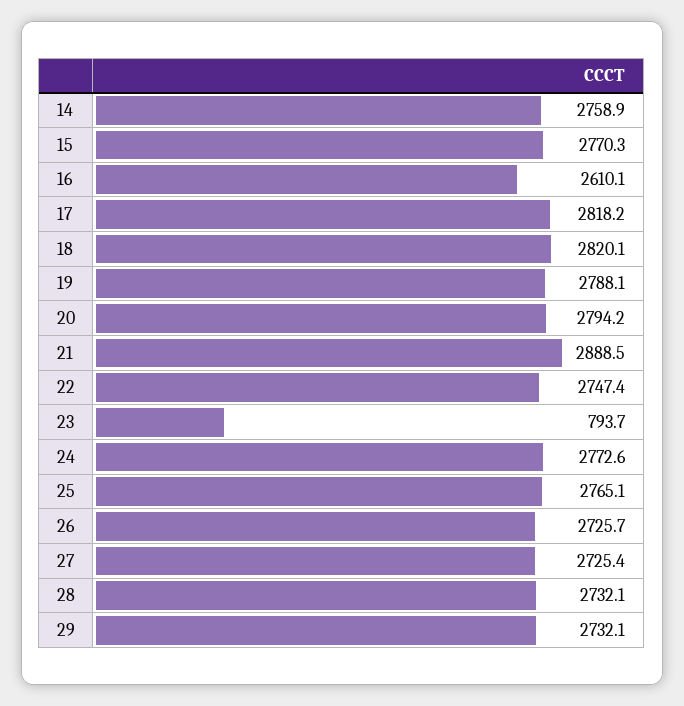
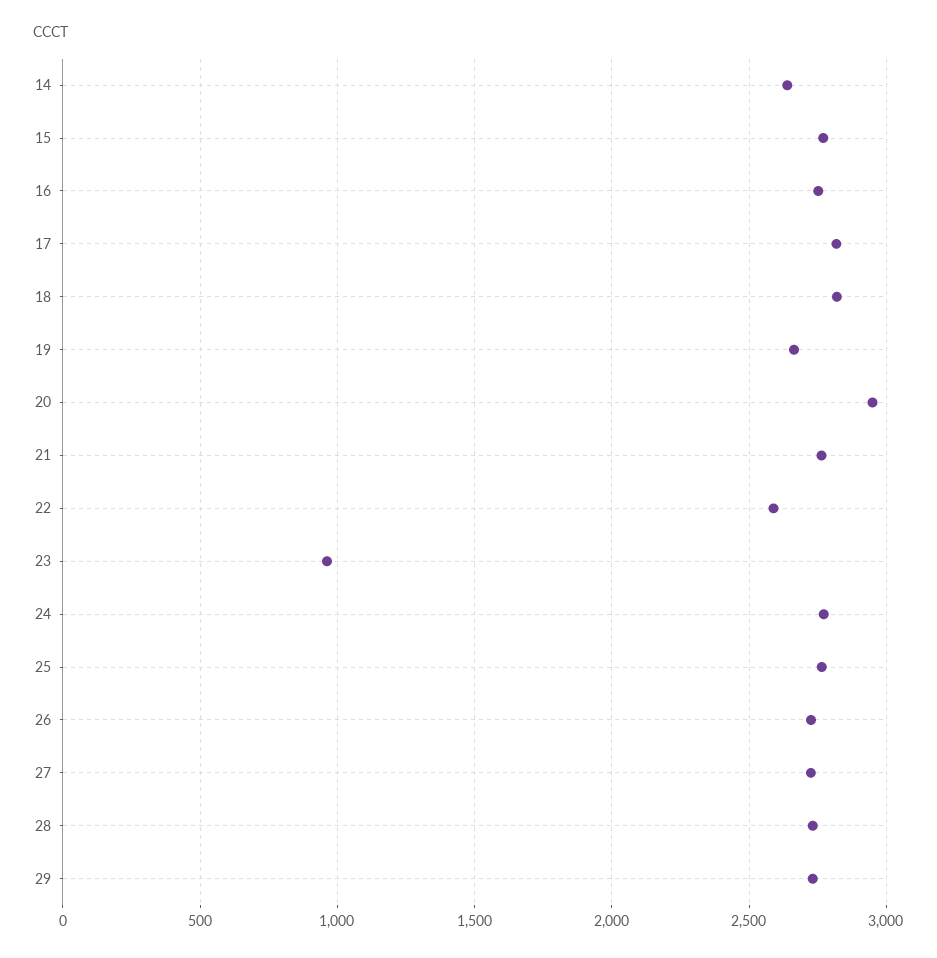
  {
-   "14": 2758.9,
+   "14": 2650,
    "15": 2770.3,
-   "16": 2610.1,
+   "16": 2750,
    "17": 2818.2,
    "18": 2820.1,
-   "19": 2788.1,
+   "19": 2650,
-   "20": 2794.2,
+   "20": 2950,
-   "21": 2888.5,
+   "21": 2750,
-   "22": 2747.4,
+   "22": 2600,
-   "23": 793.7,
+   "23": 950,
    "24": 2772.6,
    "25": 2765.1,
    "26": 2725.7,
    "27": 2725.4,
    "28": 2732.1,
    "29": 2732.1
  }

